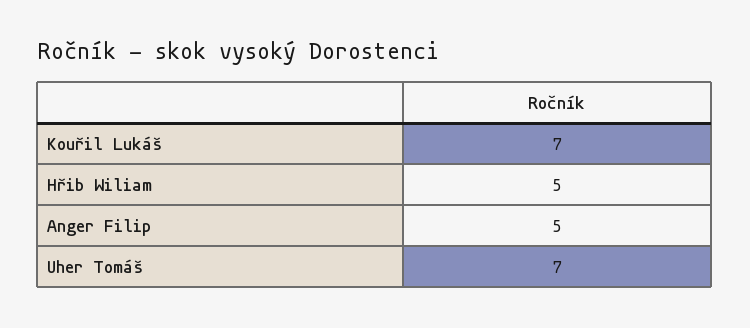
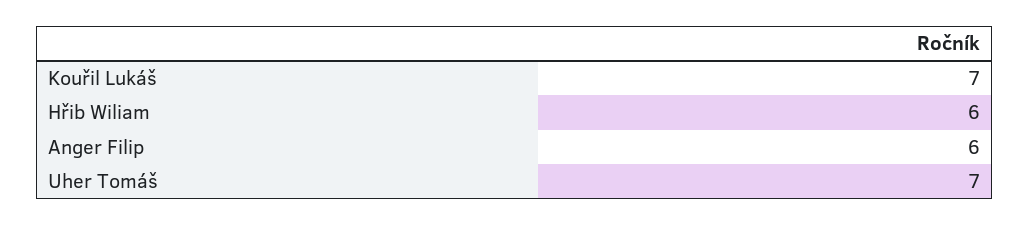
  {
    "Kouřil Lukáš": 7,
-   "Hřib Wiliam": 5,
+   "Hřib Wiliam": 6,
-   "Anger Filip": 5,
+   "Anger Filip": 6,
    "Uher Tomáš": 7
  }

